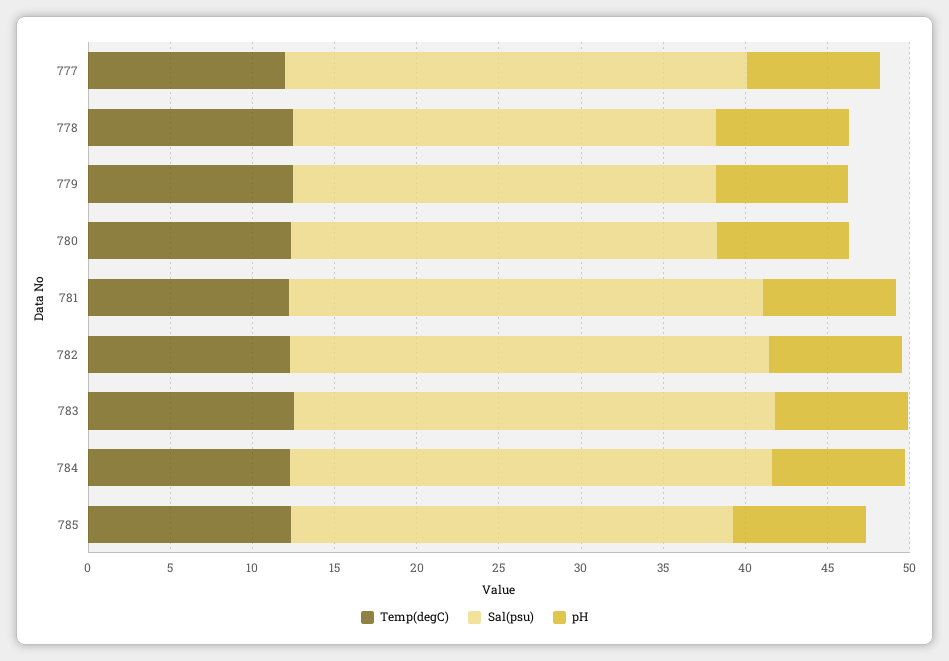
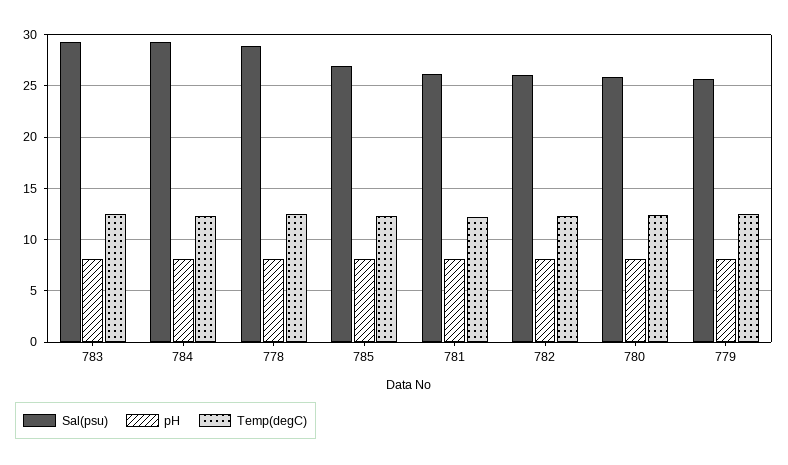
  {
    "Temp(degC)": {
-     "777": 12,
      "778": 12,
      "779": 12,
      "780": 12,
      "781": 12,
      "782": 12,
      "783": 13,
      "784": 12,
      "785": 12
    },
    "Sal(psu)": {
-     "777": 28,
-     "778": 26,
+     "778": 29,
      "779": 26,
      "780": 26,
-     "781": 29,
+     "781": 26,
-     "782": 29,
+     "782": 26,
      "783": 29,
      "784": 29,
      "785": 27
    },
    "pH": {
-     "777": 8,
      "778": 8,
      "779": 8,
      "780": 8,
      "781": 8,
      "782": 8,
      "783": 8,
      "784": 8,
      "785": 8
    }
  }

